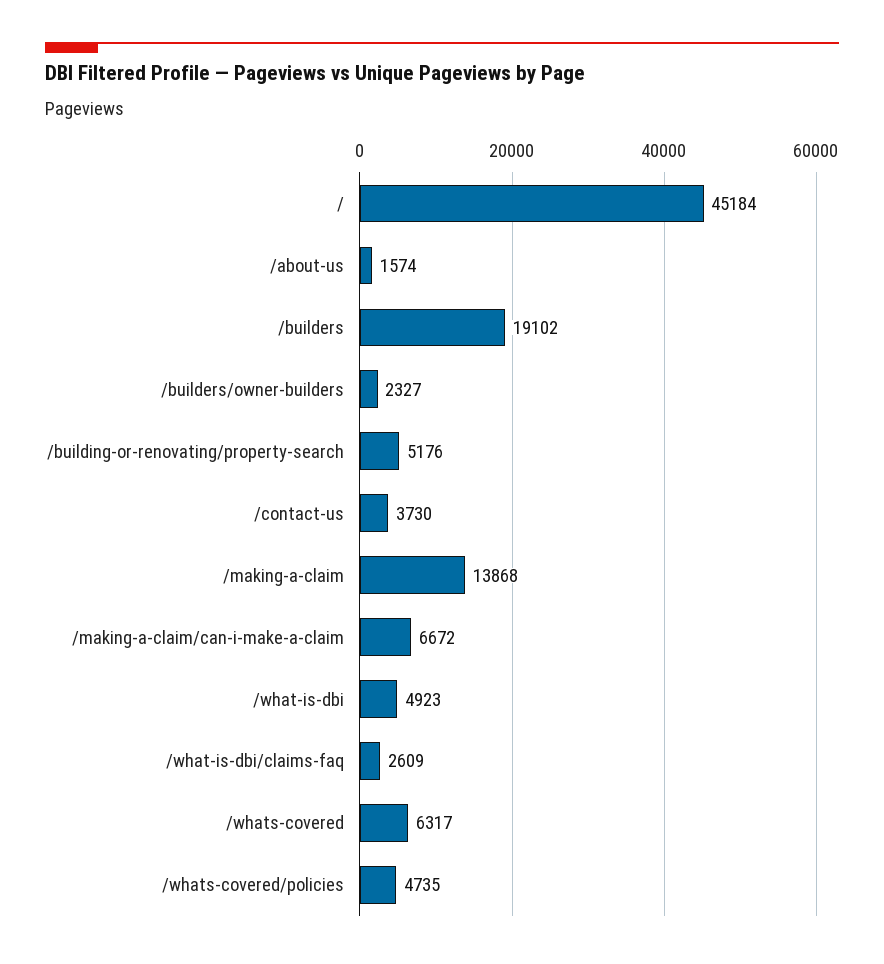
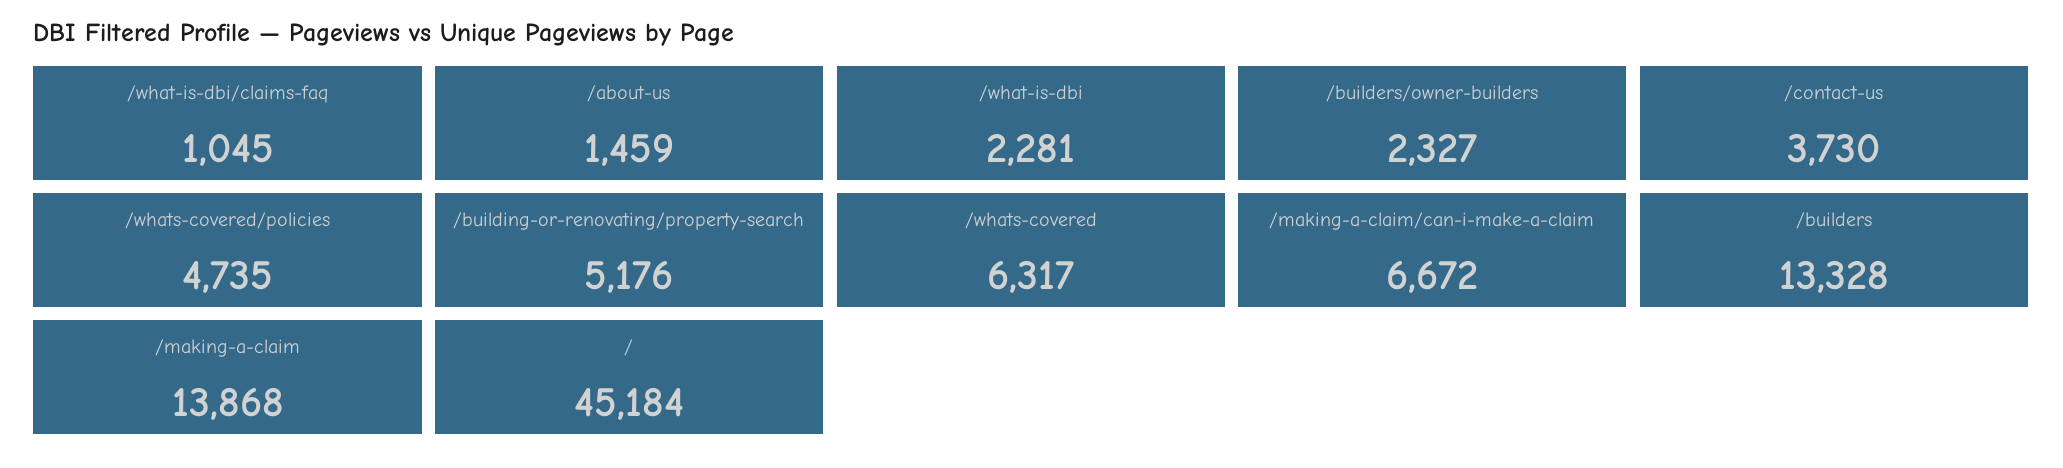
  {
    "/": 45184,
-   "/about-us": 1574,
+   "/about-us": 1459,
-   "/builders": 19102,
+   "/builders": 13328,
    "/builders/owner-builders": 2327,
    "/building-or-renovating/property-search": 5176,
    "/contact-us": 3730,
    "/making-a-claim": 13868,
    "/making-a-claim/can-i-make-a-claim": 6672,
-   "/what-is-dbi": 4923,
+   "/what-is-dbi": 2281,
-   "/what-is-dbi/claims-faq": 2609,
+   "/what-is-dbi/claims-faq": 1045,
    "/whats-covered": 6317,
    "/whats-covered/policies": 4735
  }

